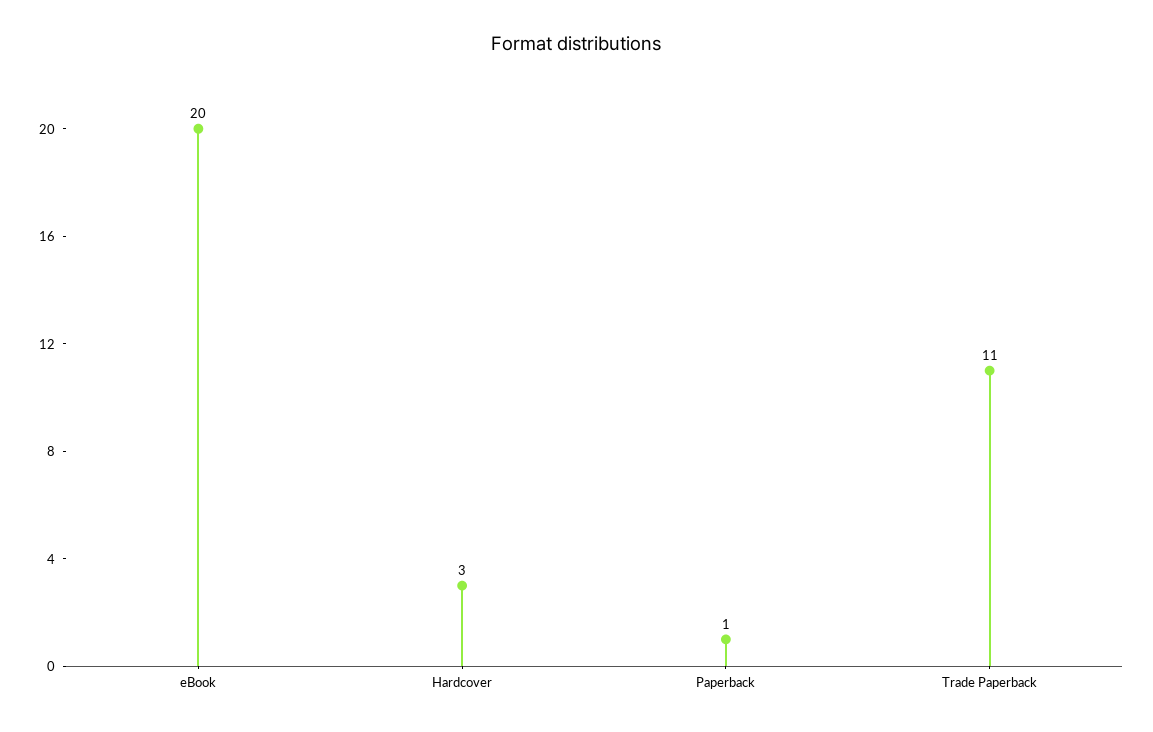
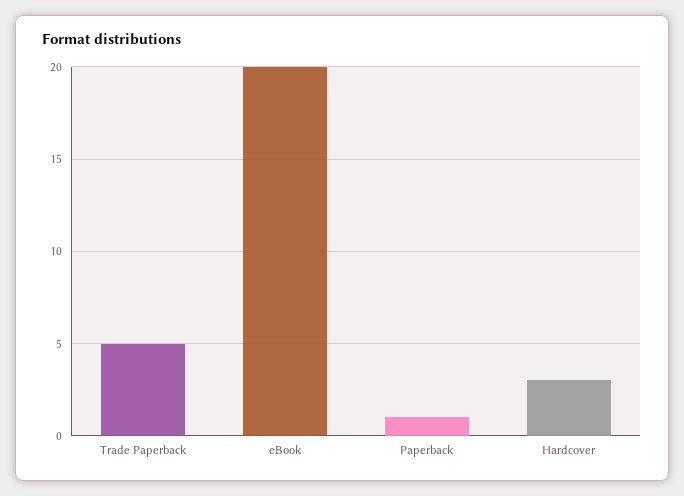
  {
    "eBook": 20,
    "Hardcover": 3,
    "Paperback": 1,
-   "Trade Paperback": 11
+   "Trade Paperback": 5
  }

